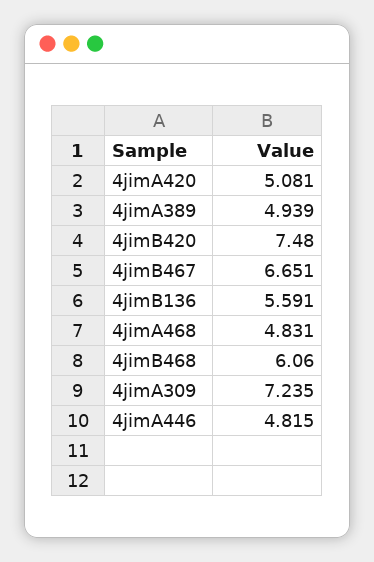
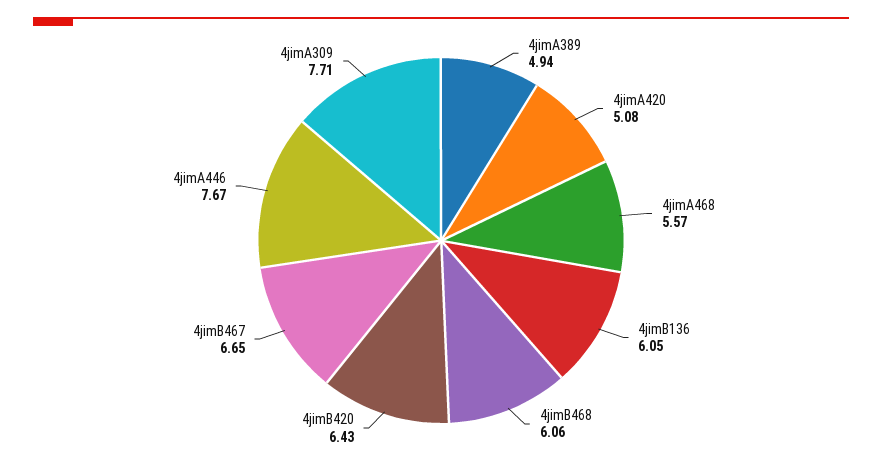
  {
    "4jimA420": 5.081,
    "4jimA389": 4.939,
-   "4jimB420": 7.48,
+   "4jimB420": 6.43,
    "4jimB467": 6.651,
-   "4jimB136": 5.591,
+   "4jimB136": 6.05,
-   "4jimA468": 4.831,
+   "4jimA468": 5.57,
    "4jimB468": 6.06,
-   "4jimA309": 7.235,
+   "4jimA309": 7.71,
-   "4jimA446": 4.815
+   "4jimA446": 7.67
  }

